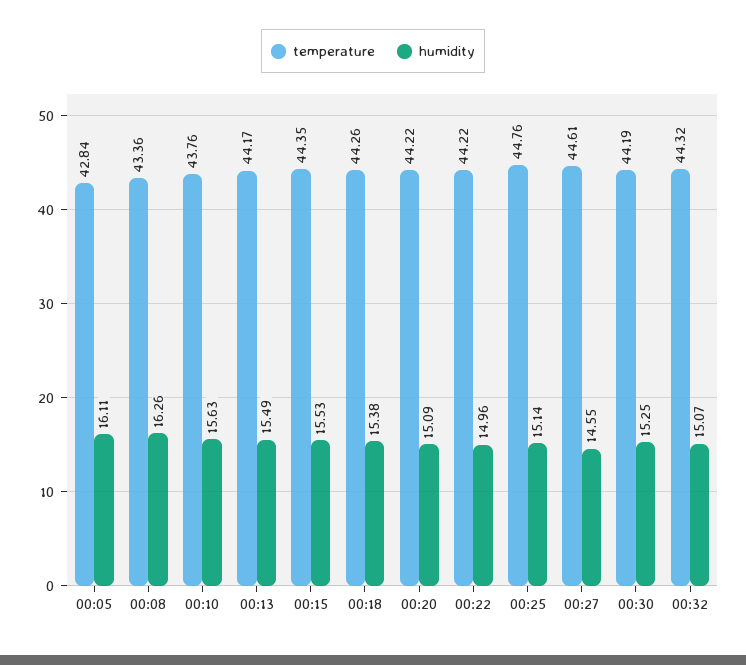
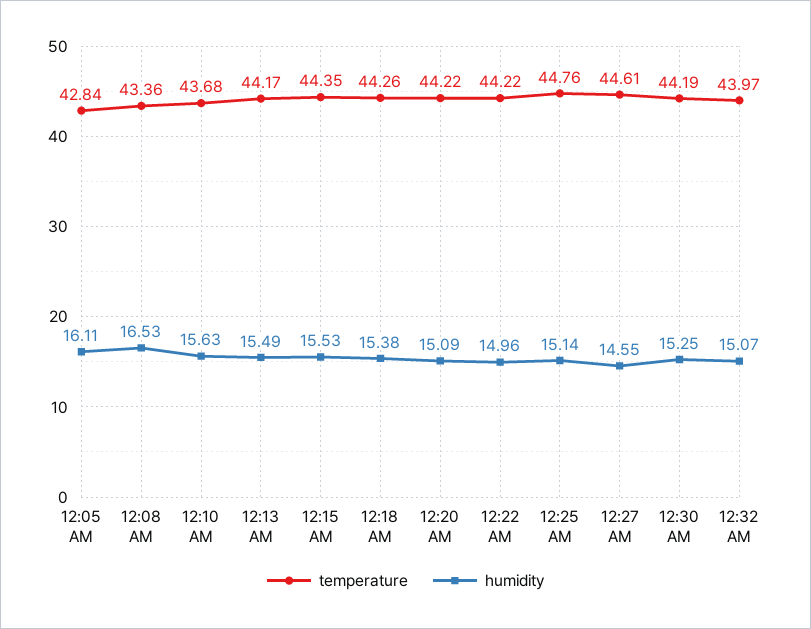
  {
    "temperature": {
      "00:05": 42.84,
      "00:08": 43.36,
-     "00:10": 43.76,
+     "00:10": 43.68,
      "00:13": 44.17,
      "00:15": 44.35,
      "00:18": 44.26,
      "00:20": 44.22,
      "00:22": 44.22,
      "00:25": 44.76,
      "00:27": 44.61,
      "00:30": 44.19,
-     "00:32": 44.32
+     "00:32": 43.97
    },
    "humidity": {
      "00:05": 16.11,
-     "00:08": 16.26,
+     "00:08": 16.53,
      "00:10": 15.63,
      "00:13": 15.49,
      "00:15": 15.53,
      "00:18": 15.38,
      "00:20": 15.09,
      "00:22": 14.96,
      "00:25": 15.14,
      "00:27": 14.55,
      "00:30": 15.25,
      "00:32": 15.07
    }
  }

